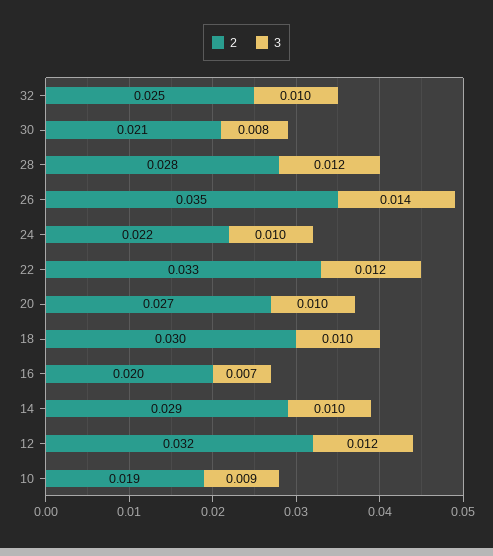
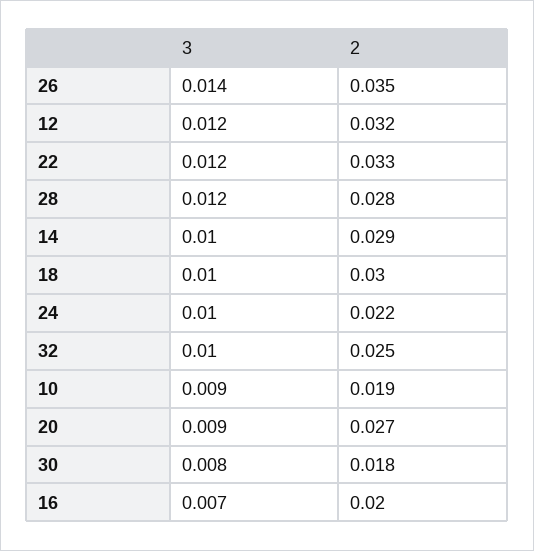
  {
    "2": {
      "32": 0.025,
-     "30": 0.021,
+     "30": 0.018,
      "28": 0.028,
      "26": 0.035,
      "24": 0.022,
      "22": 0.033,
      "20": 0.027,
      "18": 0.03,
      "16": 0.02,
      "14": 0.029,
      "12": 0.032,
      "10": 0.019
    },
    "3": {
      "32": 0.01,
      "30": 0.008,
      "28": 0.012,
      "26": 0.014,
      "24": 0.01,
      "22": 0.012,
-     "20": 0.01,
+     "20": 0.009,
      "18": 0.01,
      "16": 0.007,
      "14": 0.01,
      "12": 0.012,
      "10": 0.009
    }
  }

